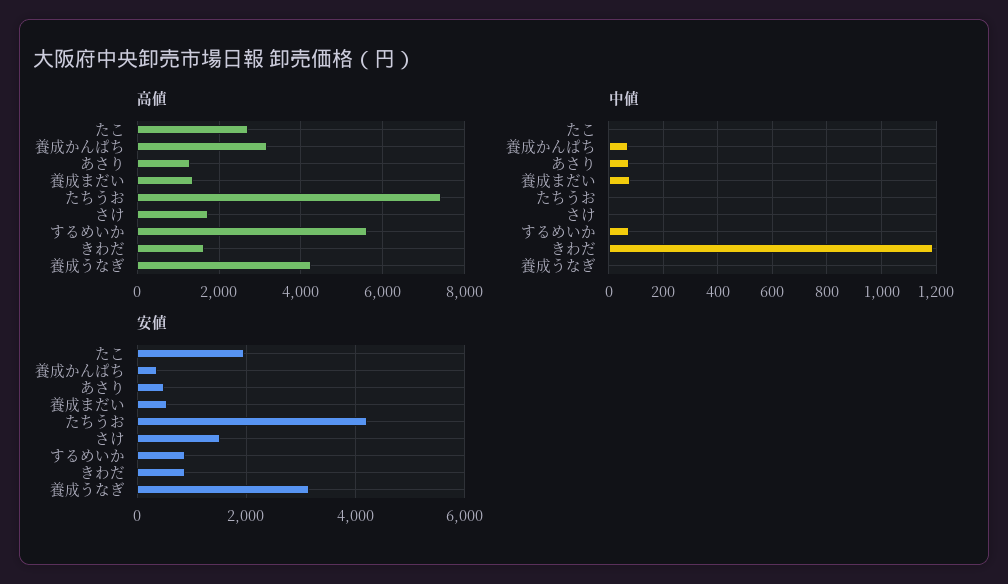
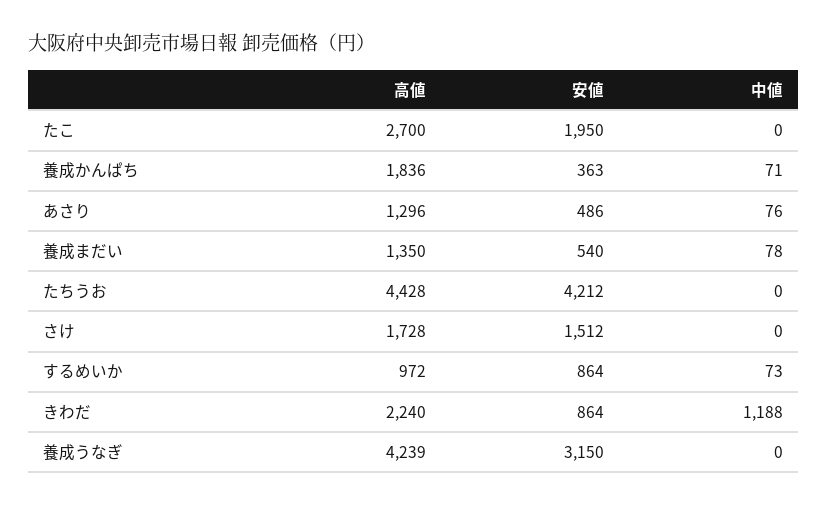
  {
    "高値": {
      "たこ": 2700,
-     "養成かんぱち": 3200,
+     "養成かんぱち": 1836,
      "あさり": 1296,
      "養成まだい": 1350,
-     "たちうお": 7400,
+     "たちうお": 4428,
      "さけ": 1728,
-     "するめいか": 5600,
+     "するめいか": 972,
-     "きわだ": 1600,
+     "きわだ": 2240,
      "養成うなぎ": 4239
    },
    "中値": {
      "たこ": 0,
      "養成かんぱち": 71,
      "あさり": 76,
      "養成まだい": 78,
      "たちうお": 0,
      "さけ": 0,
      "するめいか": 73,
      "きわだ": 1188,
      "養成うなぎ": 0
    },
    "安値": {
      "たこ": 1950,
      "養成かんぱち": 363,
      "あさり": 486,
      "養成まだい": 540,
      "たちうお": 4212,
      "さけ": 1512,
      "するめいか": 864,
      "きわだ": 864,
      "養成うなぎ": 3150
    }
  }

